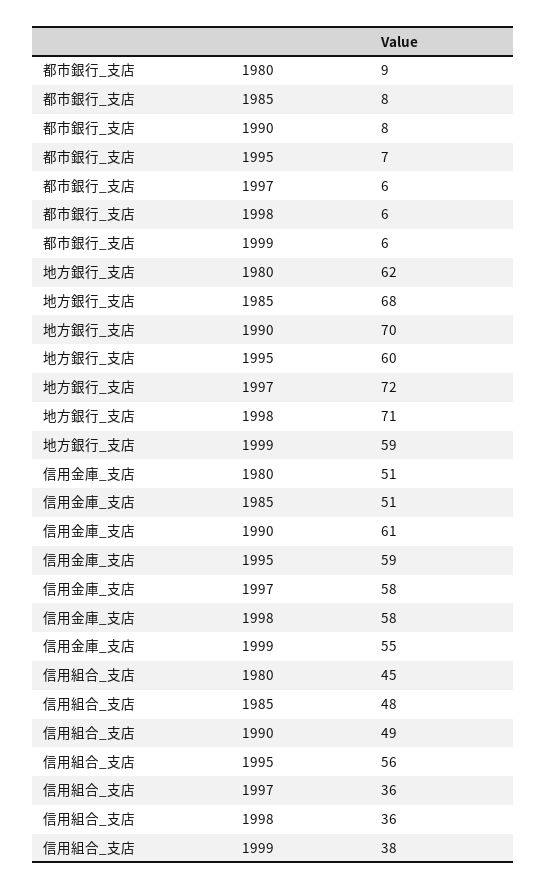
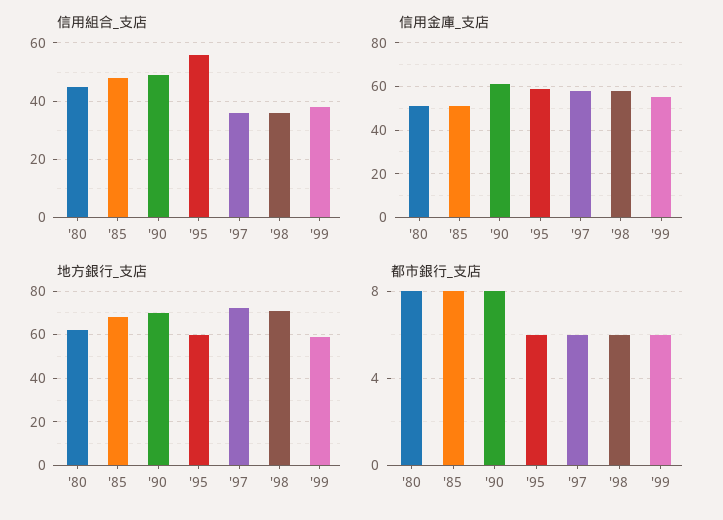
  {
    "都市銀行_支店": {
-     "1980": 9,
+     "1980": 8,
      "1985": 8,
      "1990": 8,
-     "1995": 7,
+     "1995": 6,
      "1997": 6,
      "1998": 6,
      "1999": 6
    },
    "地方銀行_支店": {
      "1980": 62,
      "1985": 68,
      "1990": 70,
      "1995": 60,
      "1997": 72,
      "1998": 71,
      "1999": 59
    },
    "信用金庫_支店": {
      "1980": 51,
      "1985": 51,
      "1990": 61,
      "1995": 59,
      "1997": 58,
      "1998": 58,
      "1999": 55
    },
    "信用組合_支店": {
      "1980": 45,
      "1985": 48,
      "1990": 49,
      "1995": 56,
      "1997": 36,
      "1998": 36,
      "1999": 38
    }
  }

